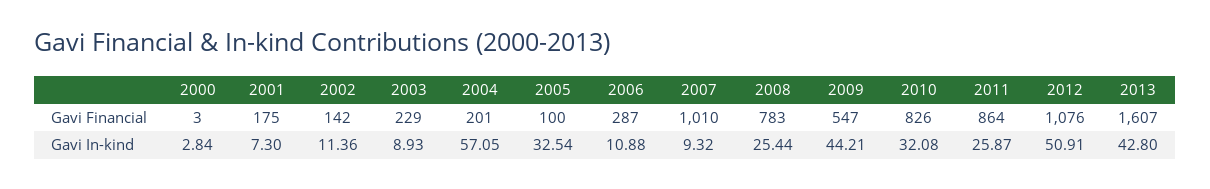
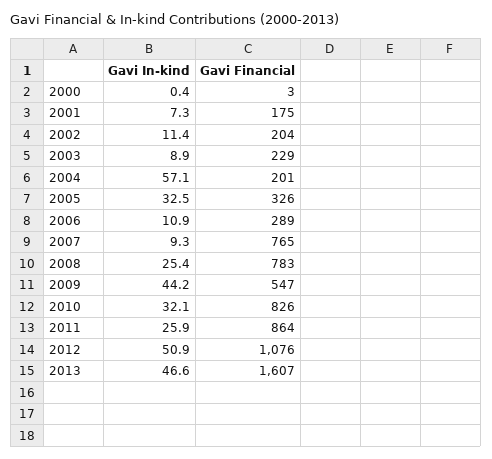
  {
    "2000": {
      "Gavi Financial": 3,
-     "Gavi In-kind": 2.84
+     "Gavi In-kind": 0.4
    },
    "2001": {
      "Gavi Financial": 175,
      "Gavi In-kind": 7.3
    },
    "2002": {
-     "Gavi Financial": 142,
+     "Gavi Financial": 204,
      "Gavi In-kind": 11.36
    },
    "2003": {
      "Gavi Financial": 229,
      "Gavi In-kind": 8.93
    },
    "2004": {
      "Gavi Financial": 201,
      "Gavi In-kind": 57.05
    },
    "2005": {
-     "Gavi Financial": 100,
+     "Gavi Financial": 326,
      "Gavi In-kind": 32.54
    },
    "2006": {
-     "Gavi Financial": 287,
+     "Gavi Financial": 289,
      "Gavi In-kind": 10.88
    },
    "2007": {
-     "Gavi Financial": 1010,
+     "Gavi Financial": 765,
      "Gavi In-kind": 9.32
    },
    "2008": {
      "Gavi Financial": 783,
      "Gavi In-kind": 25.44
    },
    "2009": {
      "Gavi Financial": 547,
      "Gavi In-kind": 44.21
    },
    "2010": {
      "Gavi Financial": 826,
      "Gavi In-kind": 32.08
    },
    "2011": {
      "Gavi Financial": 864,
      "Gavi In-kind": 25.87
    },
    "2012": {
      "Gavi Financial": 1076,
      "Gavi In-kind": 50.91
    },
    "2013": {
      "Gavi Financial": 1607,
-     "Gavi In-kind": 42.8
+     "Gavi In-kind": 46.6
    }
  }

